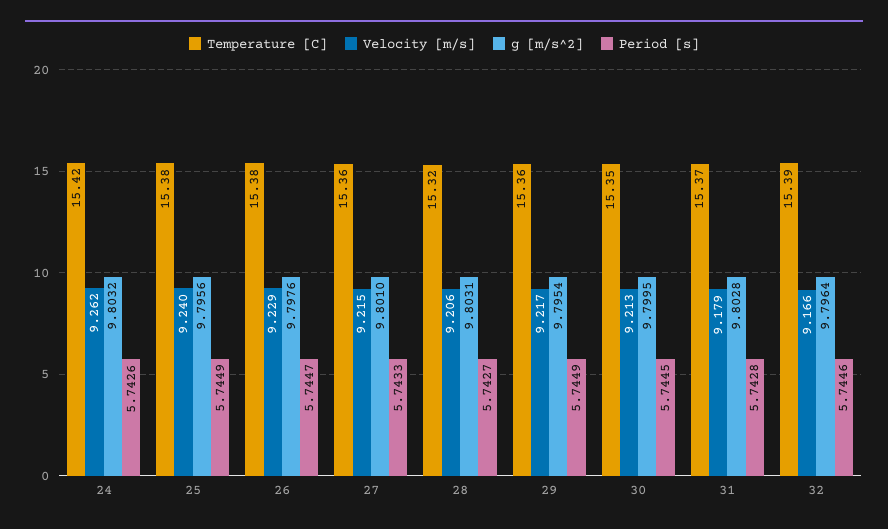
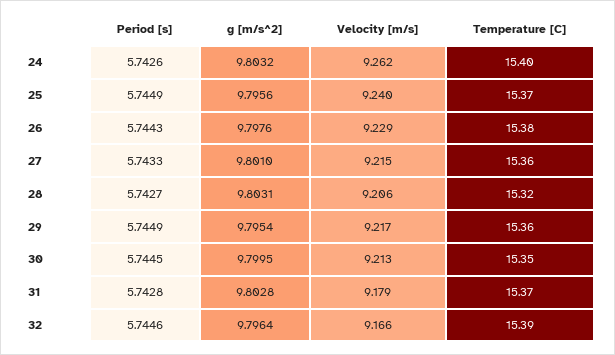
  {
    "Temperature [C]": {
-     "24": 15.42,
+     "24": 15.4,
-     "25": 15.38,
+     "25": 15.37,
      "26": 15.38,
      "27": 15.36,
      "28": 15.32,
      "29": 15.36,
      "30": 15.35,
      "31": 15.37,
      "32": 15.39
    },
    "Velocity [m/s]": {
      "24": 9.262,
      "25": 9.24,
      "26": 9.229,
      "27": 9.215,
      "28": 9.206,
      "29": 9.217,
      "30": 9.213,
      "31": 9.179,
      "32": 9.166
    },
    "g [m/s^2]": {
      "24": 9.8032,
      "25": 9.7956,
      "26": 9.7976,
      "27": 9.801,
      "28": 9.8031,
      "29": 9.7954,
      "30": 9.7995,
      "31": 9.8028,
      "32": 9.7964
    },
    "Period [s]": {
      "24": 5.7426,
      "25": 5.7449,
-     "26": 5.7447,
+     "26": 5.7443,
      "27": 5.7433,
      "28": 5.7427,
      "29": 5.7449,
      "30": 5.7445,
      "31": 5.7428,
      "32": 5.7446
    }
  }

